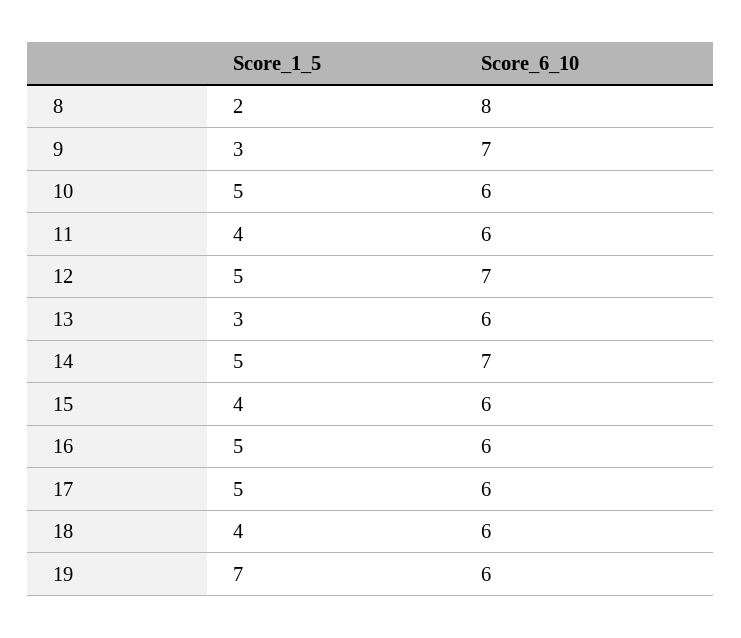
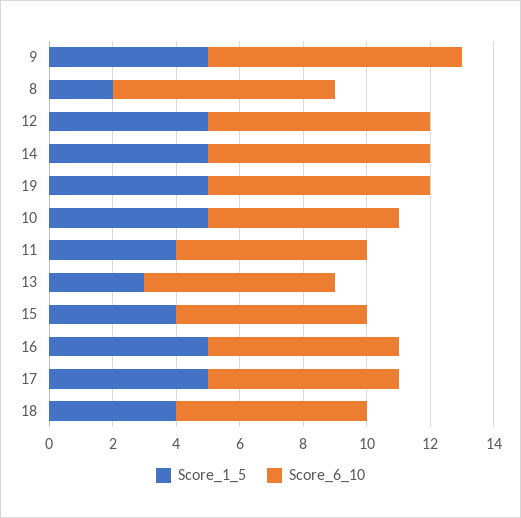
  {
    "Score_1_5": {
      "8": 2,
-     "9": 3,
+     "9": 5,
      "10": 5,
      "11": 4,
      "12": 5,
      "13": 3,
      "14": 5,
      "15": 4,
      "16": 5,
      "17": 5,
      "18": 4,
-     "19": 7
+     "19": 5
    },
    "Score_6_10": {
-     "8": 8,
+     "8": 7,
-     "9": 7,
+     "9": 8,
      "10": 6,
      "11": 6,
      "12": 7,
      "13": 6,
      "14": 7,
      "15": 6,
      "16": 6,
      "17": 6,
      "18": 6,
-     "19": 6
+     "19": 7
    }
  }

